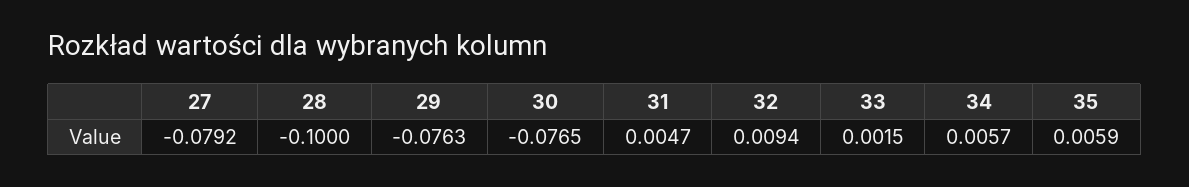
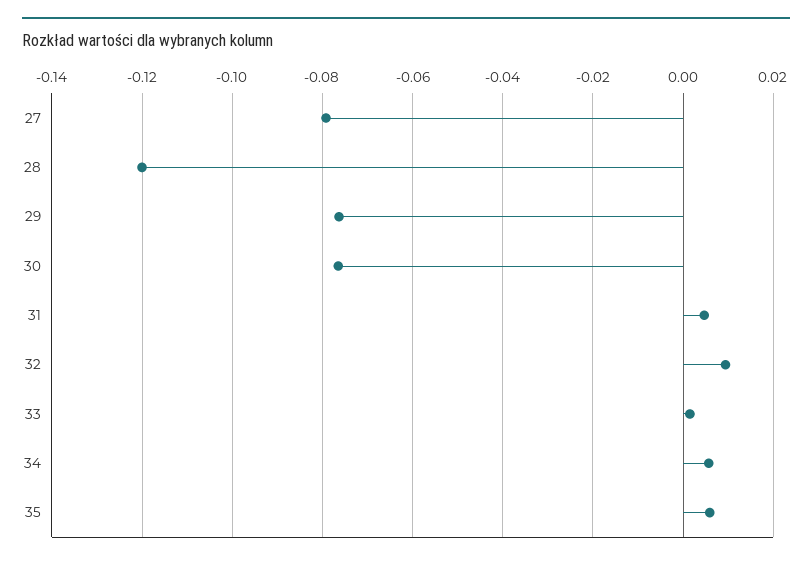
  {
    "27": -0.0792,
-   "28": -0.1,
+   "28": -0.12,
    "29": -0.0763,
    "30": -0.0765,
    "31": 0.0047,
    "32": 0.0094,
    "33": 0.0015,
    "34": 0.0057,
    "35": 0.0059
  }

